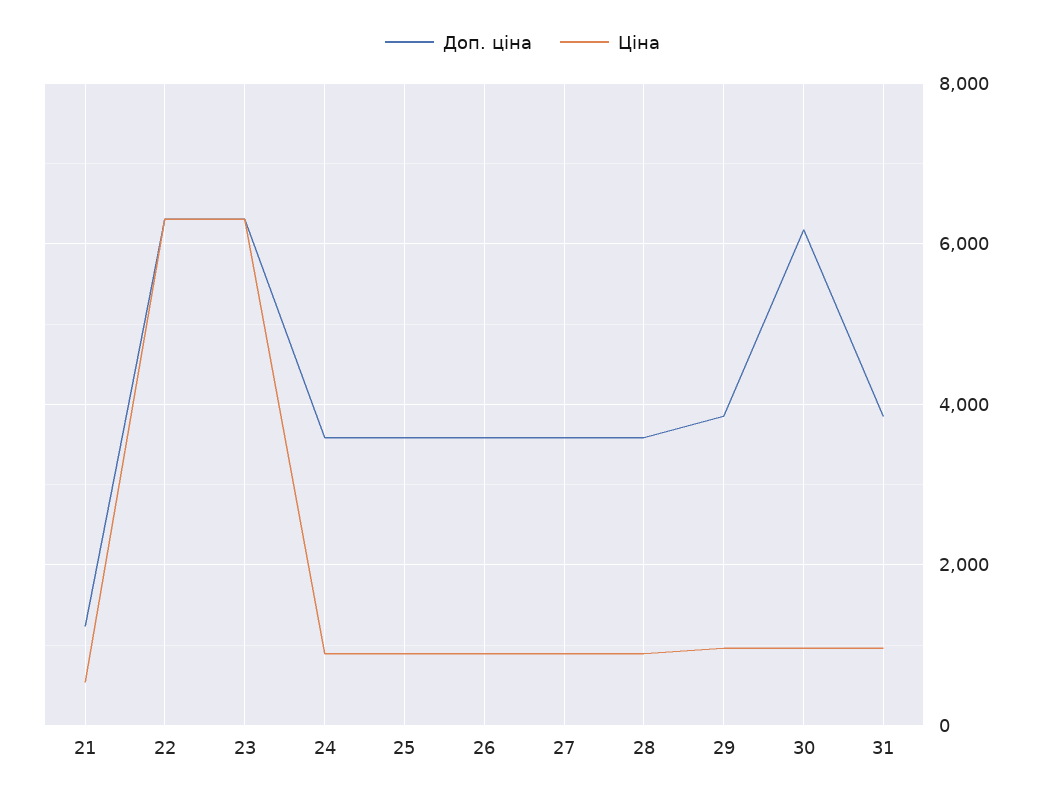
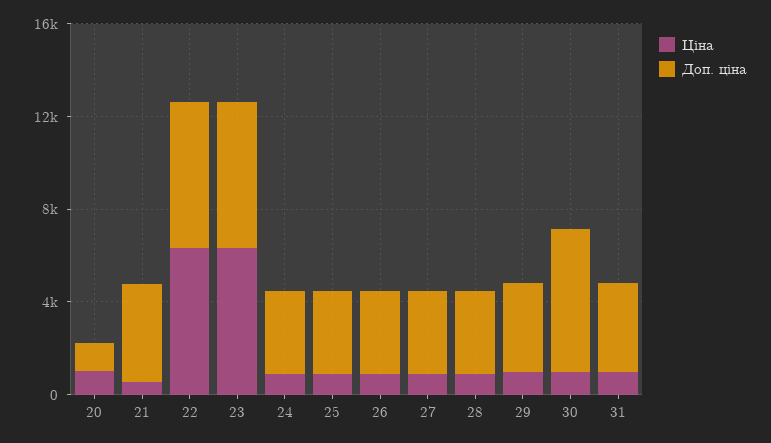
  {
    "Доп. ціна": {
-     "21": 1200,
+     "21": 4000,
      "22": 6400,
      "23": 6400,
      "24": 3600,
      "25": 3600,
      "26": 3600,
      "27": 3600,
      "28": 3600,
      "29": 3800,
      "30": 6200,
-     "31": 3800
+     "31": 3800,
+     "20": 1000
    },
    "Ціна": {
      "21": 600,
      "22": 6400,
      "23": 6400,
      "24": 800,
      "25": 800,
      "26": 800,
      "27": 800,
      "28": 800,
      "29": 1000,
      "30": 1000,
-     "31": 1000
+     "31": 1000,
+     "20": 1000
    }
  }

